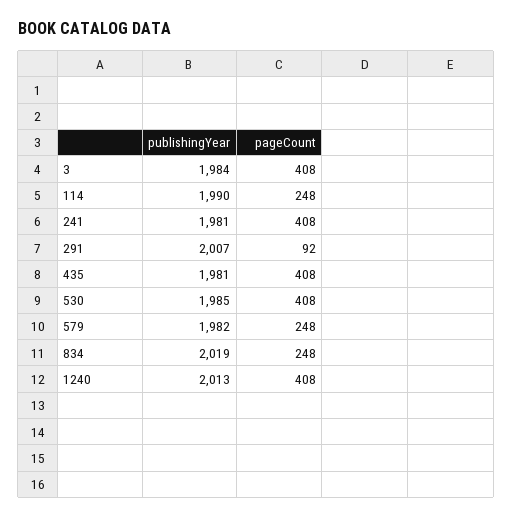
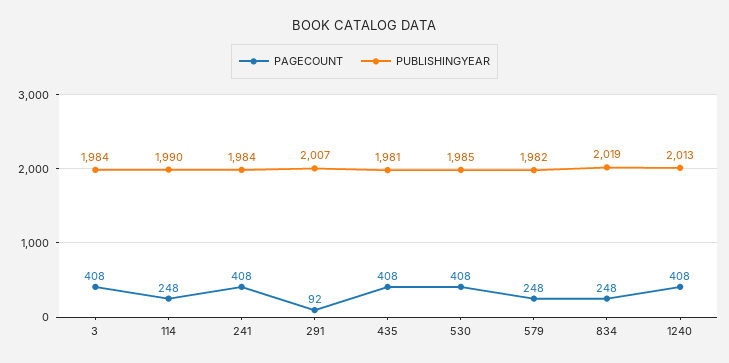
  {
    "publishingYear": {
      "3": 1984,
      "114": 1990,
-     "241": 1981,
+     "241": 1984,
      "291": 2007,
      "435": 1981,
      "530": 1985,
      "579": 1982,
      "834": 2019,
      "1240": 2013
    },
    "pageCount": {
      "3": 408,
      "114": 248,
      "241": 408,
      "291": 92,
      "435": 408,
      "530": 408,
      "579": 248,
      "834": 248,
      "1240": 408
    }
  }

